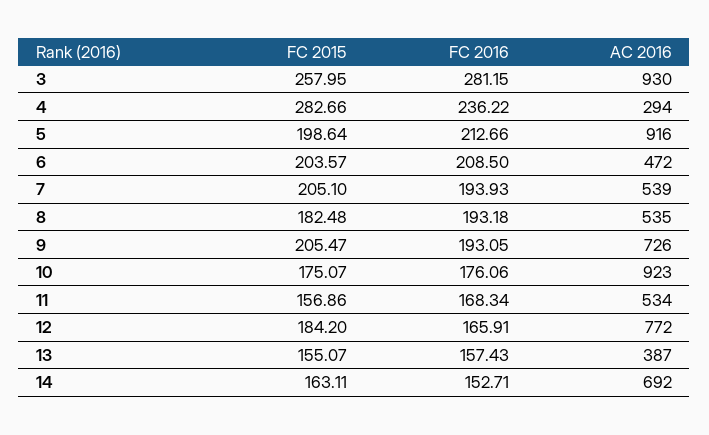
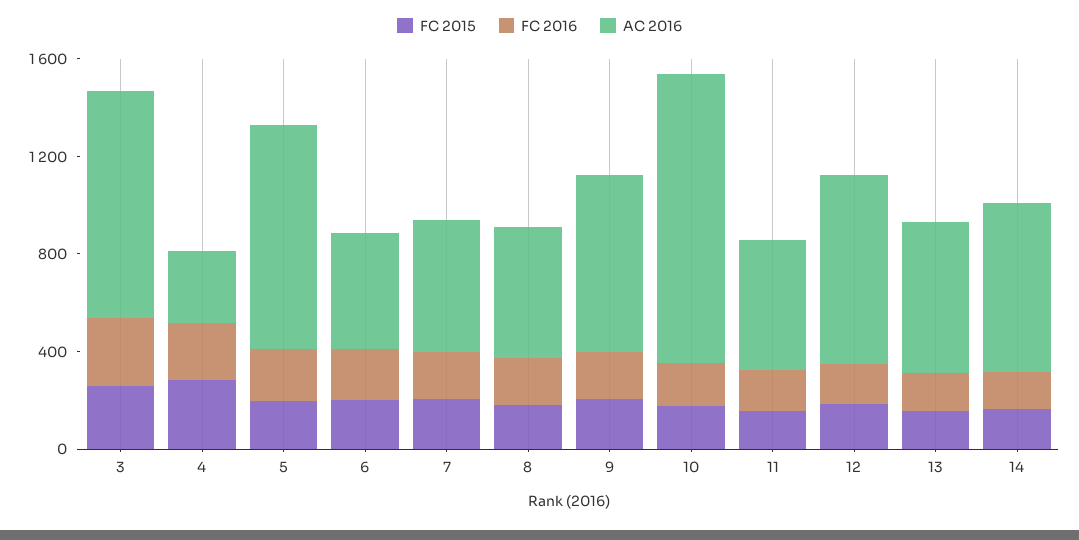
  {
    "FC 2015": {
      "3": 257.95,
      "4": 282.66,
      "5": 198.64,
      "6": 203.57,
      "7": 205.1,
      "8": 182.48,
      "9": 205.47,
      "10": 175.07,
      "11": 156.86,
      "12": 184.2,
      "13": 155.07,
      "14": 163.11
    },
    "FC 2016": {
      "3": 281.15,
      "4": 236.22,
      "5": 212.66,
      "6": 208.5,
      "7": 193.93,
      "8": 193.18,
      "9": 193.05,
      "10": 176.06,
      "11": 168.34,
      "12": 165.91,
      "13": 157.43,
      "14": 152.71
    },
    "AC 2016": {
      "3": 930,
      "4": 294,
      "5": 916,
      "6": 472,
      "7": 539,
      "8": 535,
      "9": 726,
-     "10": 923,
+     "10": 1200,
      "11": 534,
      "12": 772,
-     "13": 387,
+     "13": 600,
      "14": 692
    }
  }

